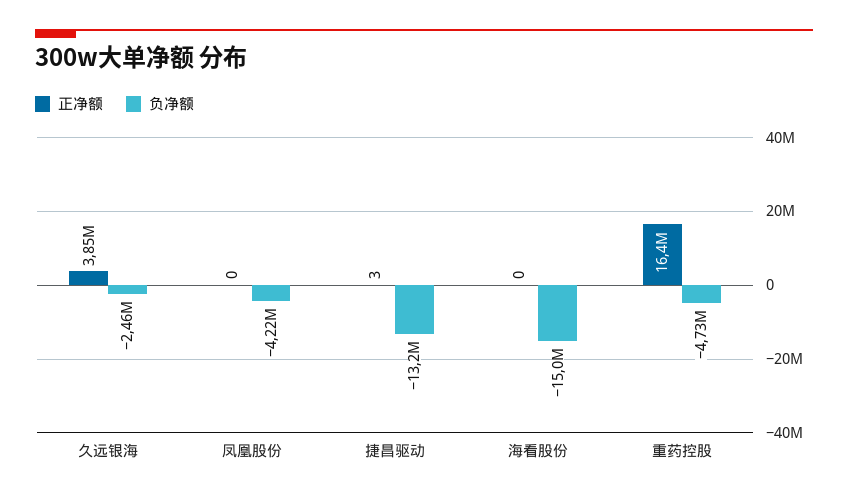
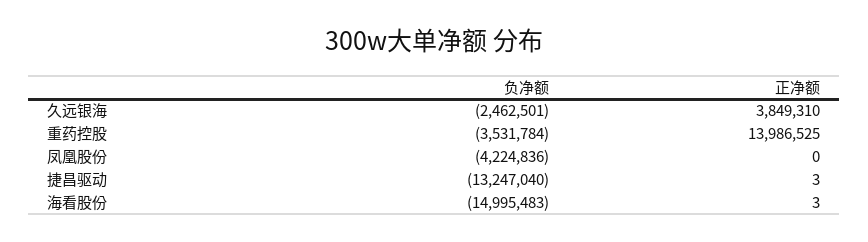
  {
    "正净额": {
      "久远银海": 3849310,
      "凤凰股份": 0,
      "捷昌驱动": 3,
-     "海看股份": 0,
+     "海看股份": 3,
-     "重药控股": 16400000
+     "重药控股": 13986525
    },
    "负净额": {
      "久远银海": -2462501,
      "凤凰股份": -4224836,
      "捷昌驱动": -13247040,
      "海看股份": -14995483,
-     "重药控股": -4730000
+     "重药控股": -3531784
    }
  }

